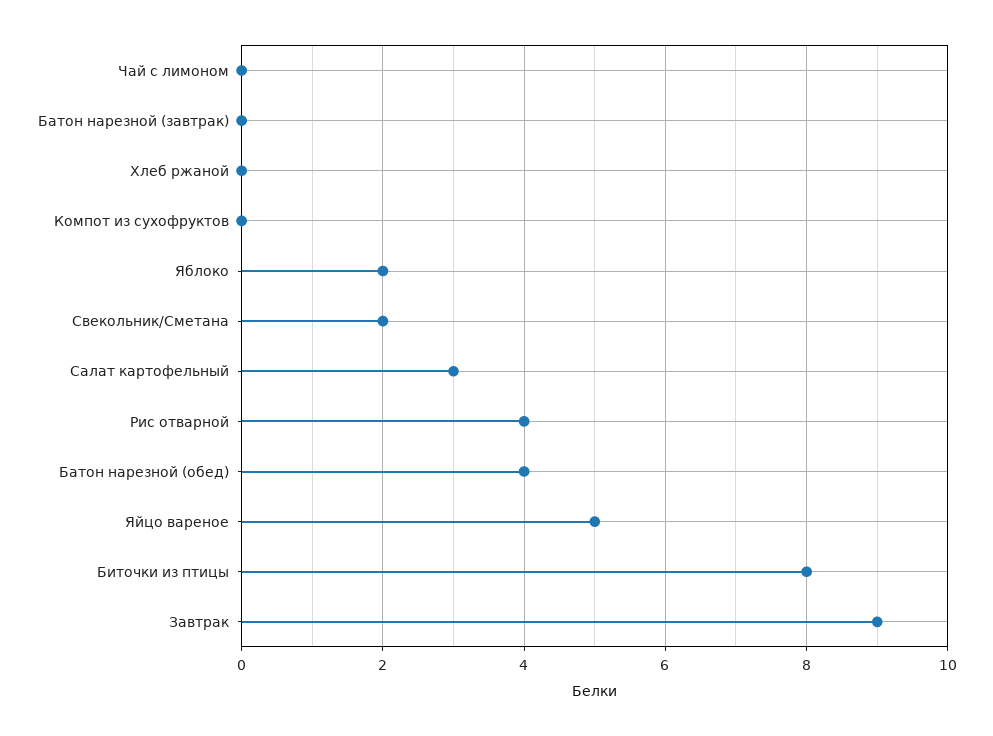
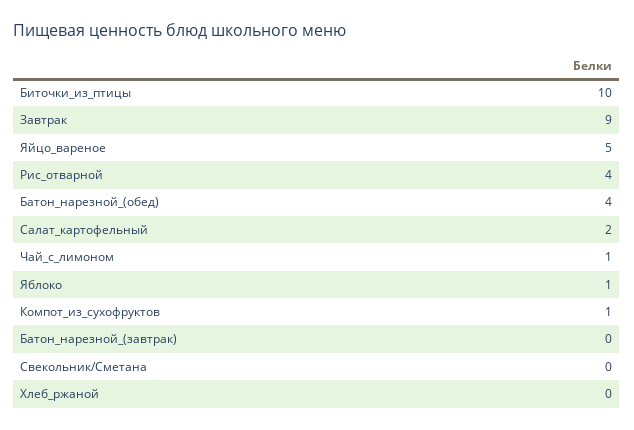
  {
-   "Чай с лимоном": 0,
+   "Чай с лимоном": 1,
    "Батон нарезной (завтрак)": 0,
    "Хлеб ржаной": 0,
-   "Компот из сухофруктов": 0,
+   "Компот из сухофруктов": 1,
-   "Яблоко": 2,
+   "Яблоко": 1,
-   "Свекольник/Сметана": 2,
+   "Свекольник/Сметана": 0,
-   "Салат картофельный": 3,
+   "Салат картофельный": 2,
    "Рис отварной": 4,
    "Батон нарезной (обед)": 4,
    "Яйцо вареное": 5,
-   "Биточки из птицы": 8,
+   "Биточки из птицы": 10,
    "Завтрак": 9
  }

